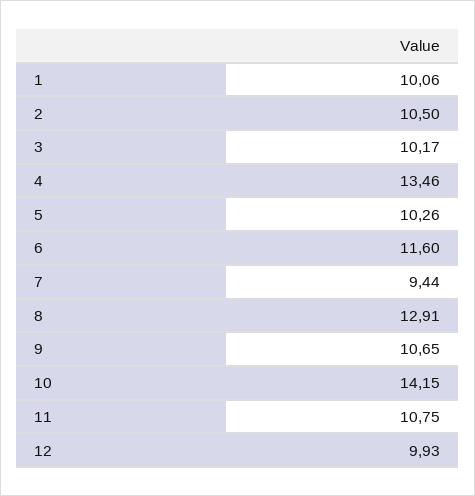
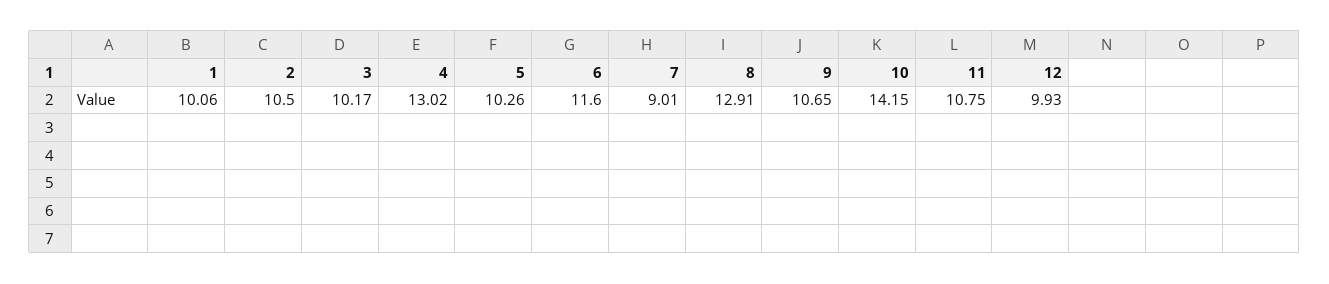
  {
    "1": 10.06,
    "2": 10.5,
    "3": 10.17,
-   "4": 13.46,
+   "4": 13.02,
    "5": 10.26,
    "6": 11.6,
-   "7": 9.44,
+   "7": 9.01,
    "8": 12.91,
    "9": 10.65,
    "10": 14.15,
    "11": 10.75,
    "12": 9.93
  }

